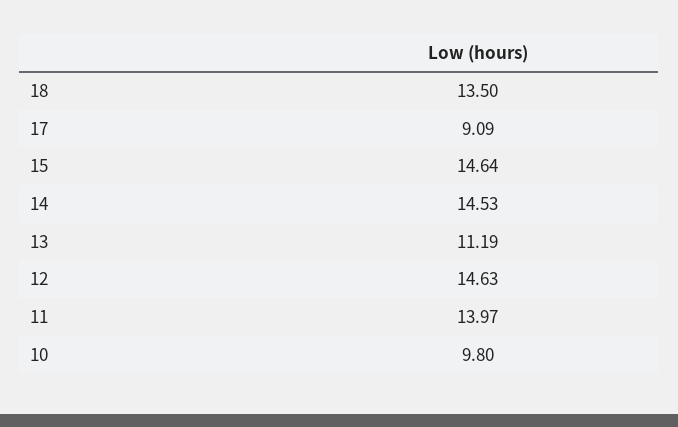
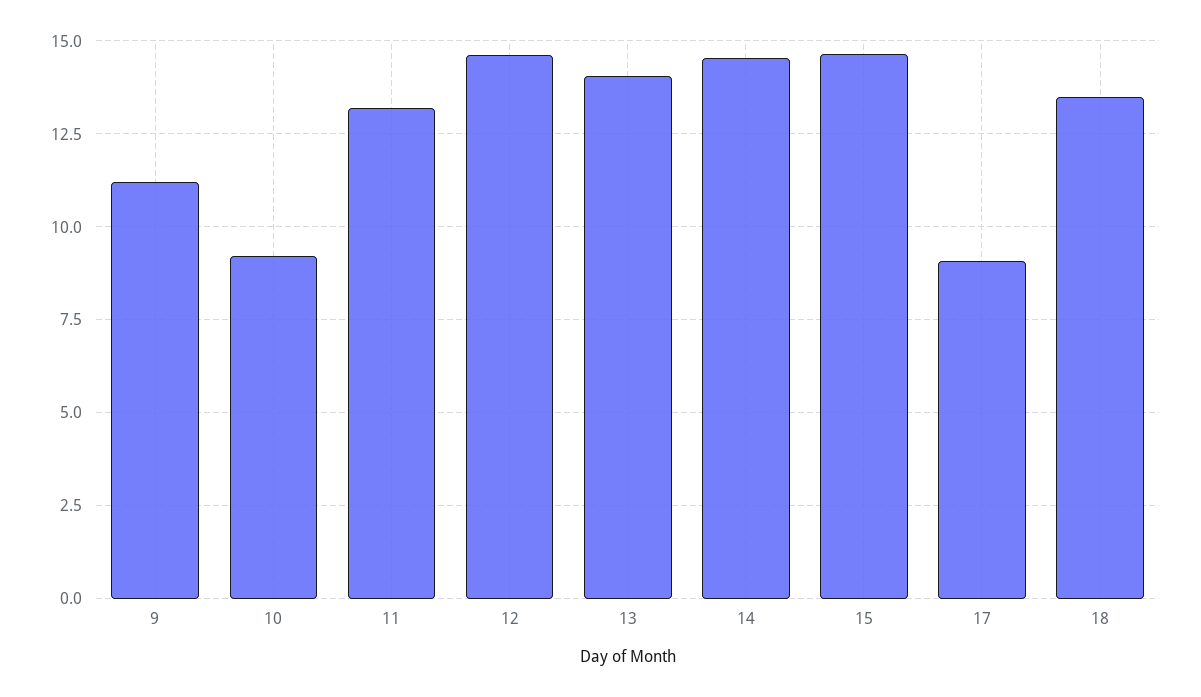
  {
    "18": 13.5,
    "17": 9.09,
    "15": 14.64,
    "14": 14.53,
-   "13": 11.19,
+   "13": 14,
    "12": 14.63,
-   "11": 13.97,
+   "11": 13.25,
-   "10": 9.8
+   "10": 9.25,
+   "9": 11.25
  }

